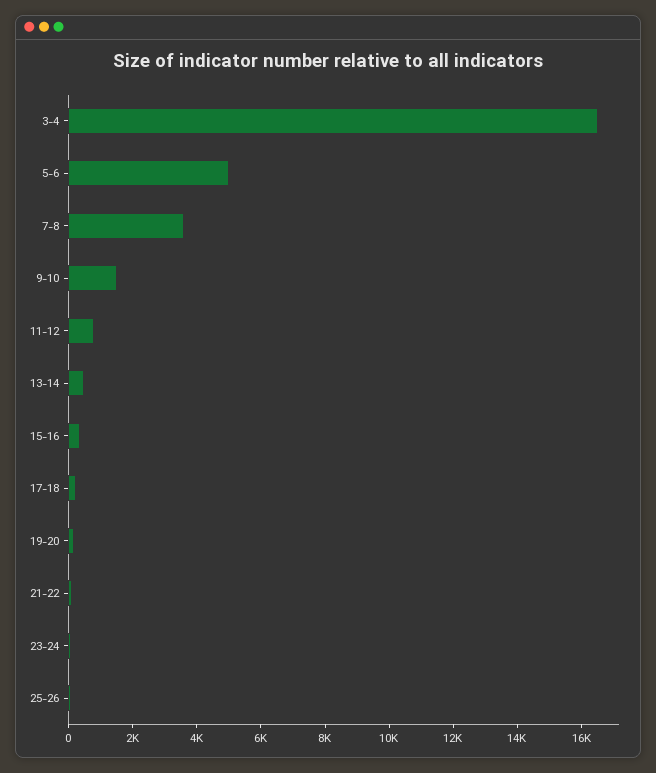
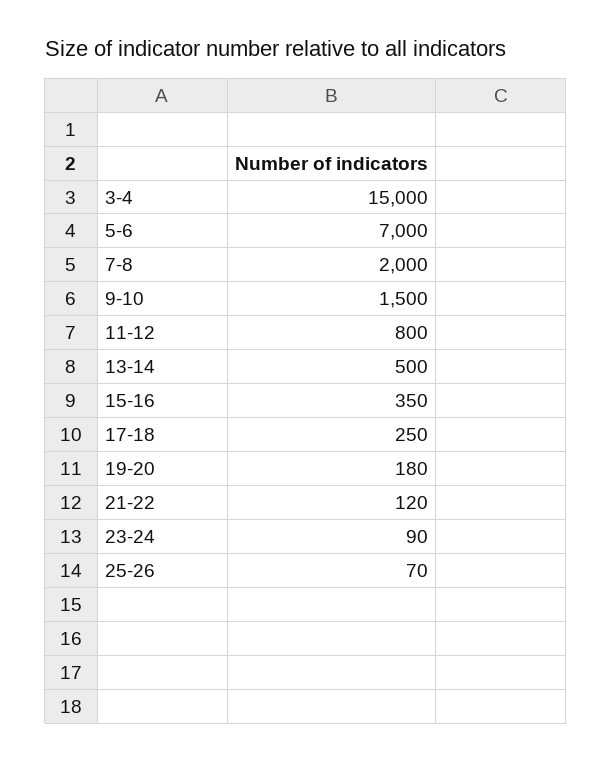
  {
-   "3-4": 16500,
+   "3-4": 15000,
-   "5-6": 5000,
+   "5-6": 7000,
-   "7-8": 3500,
+   "7-8": 2000,
    "9-10": 1500,
    "11-12": 800,
    "13-14": 500,
    "15-16": 350,
    "17-18": 250,
    "19-20": 180,
    "21-22": 120,
    "23-24": 90,
    "25-26": 70
  }

